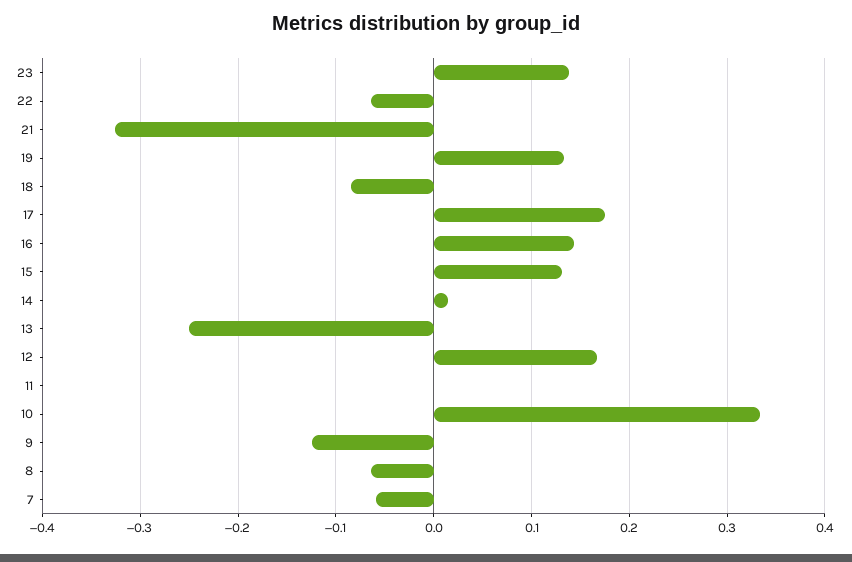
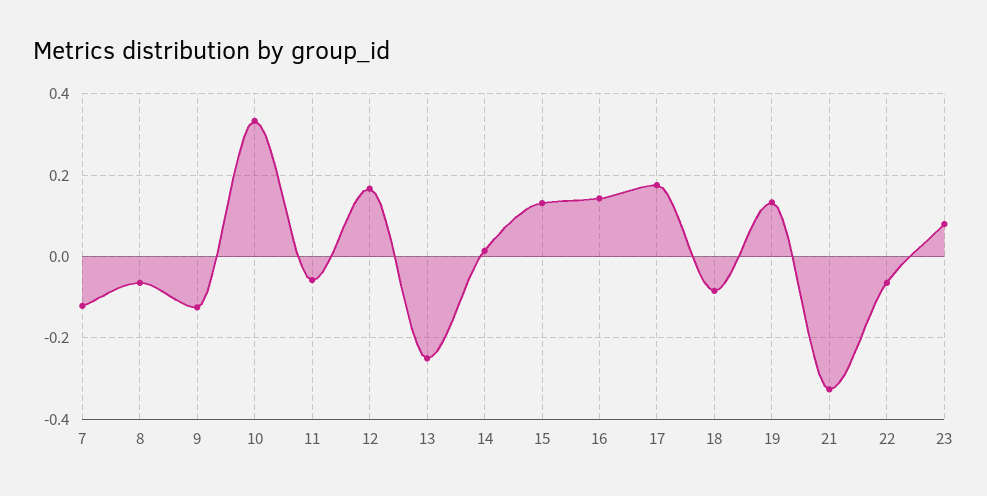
  {
-   "23": 0.14,
+   "23": 0.08,
    "22": -0.06,
    "21": -0.33,
    "19": 0.13,
    "18": -0.08,
    "17": 0.18,
    "16": 0.14,
    "15": 0.13,
    "14": 0.01,
    "13": -0.25,
    "12": 0.17,
-   "11": 0,
+   "11": -0.06,
    "10": 0.33,
    "9": -0.13,
    "8": -0.06,
-   "7": -0.06
+   "7": -0.12
  }

